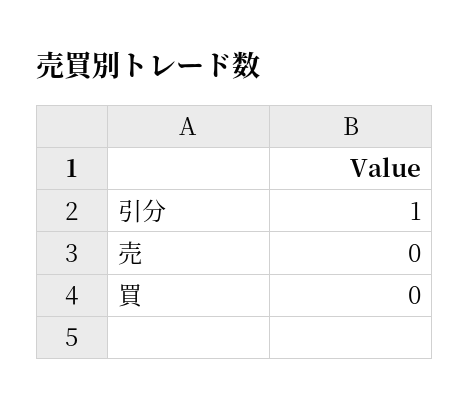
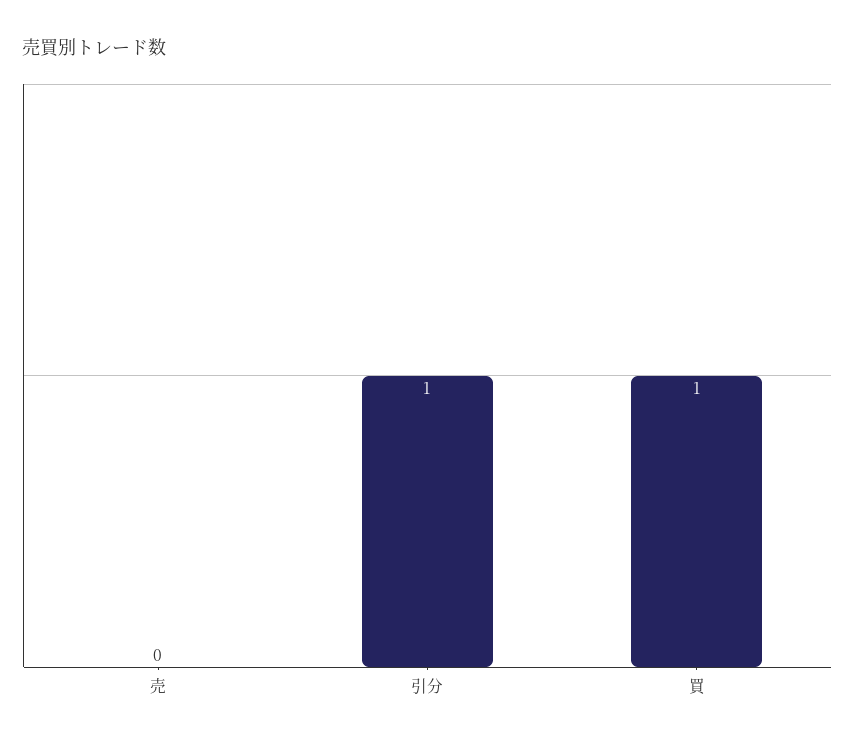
  {
    "引分": 1,
    "売": 0,
-   "買": 0
+   "買": 1
  }

